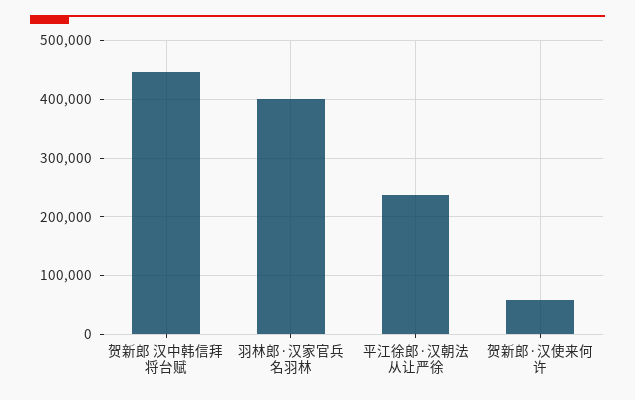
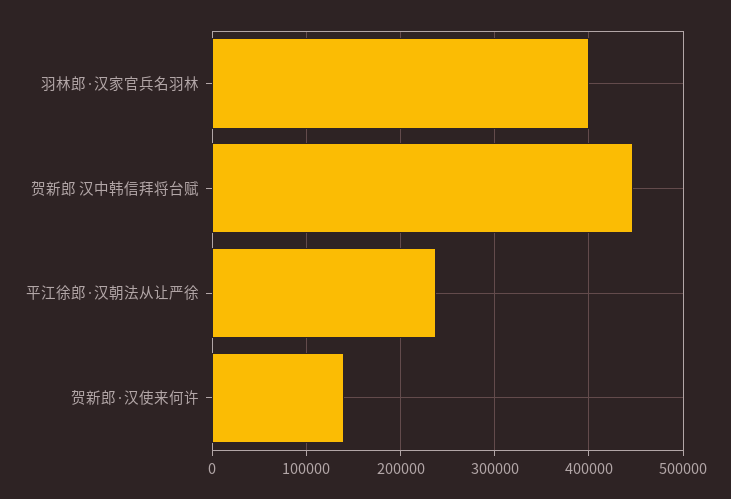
  {
    "贺新郎 汉中韩信拜将台赋": 450000,
    "羽林郎·汉家官兵名羽林": 400000,
    "平江徐郎·汉朝法从让严徐": 240000,
-   "贺新郎·汉使来何许": 60000
+   "贺新郎·汉使来何许": 140000
  }

